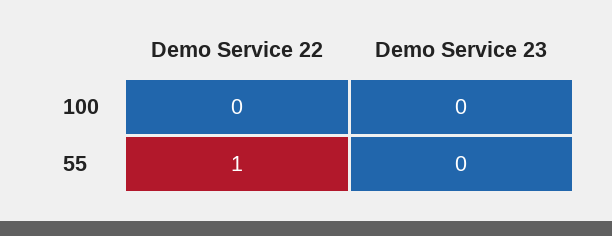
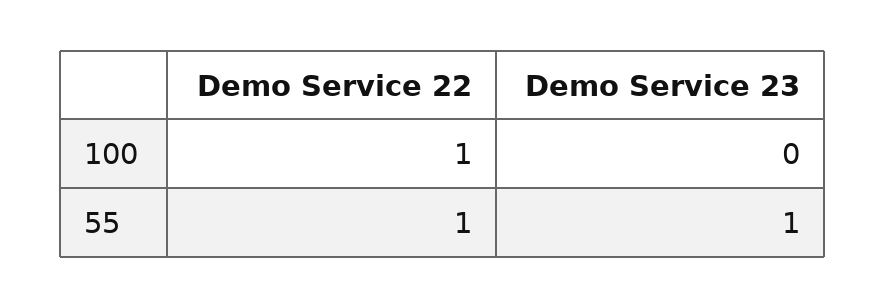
  {
    "Demo Service 22": {
-     "100": 0,
+     "100": 1,
      "55": 1
    },
    "Demo Service 23": {
      "100": 0,
-     "55": 0
+     "55": 1
    }
  }

